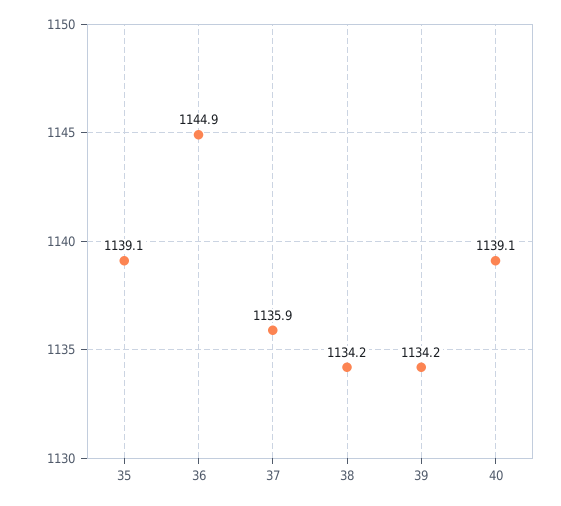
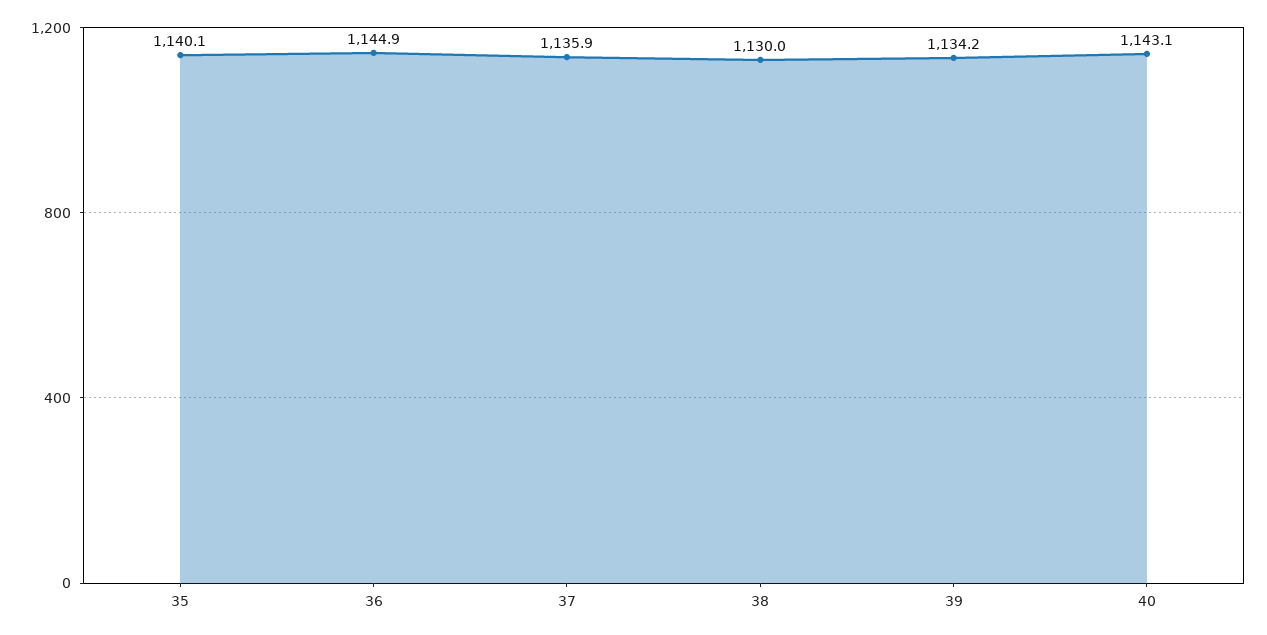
  {
-   "35": 1139.1,
+   "35": 1140.1,
    "36": 1144.9,
    "37": 1135.9,
-   "38": 1134.2,
+   "38": 1130,
    "39": 1134.2,
-   "40": 1139.1
+   "40": 1143.1
  }

